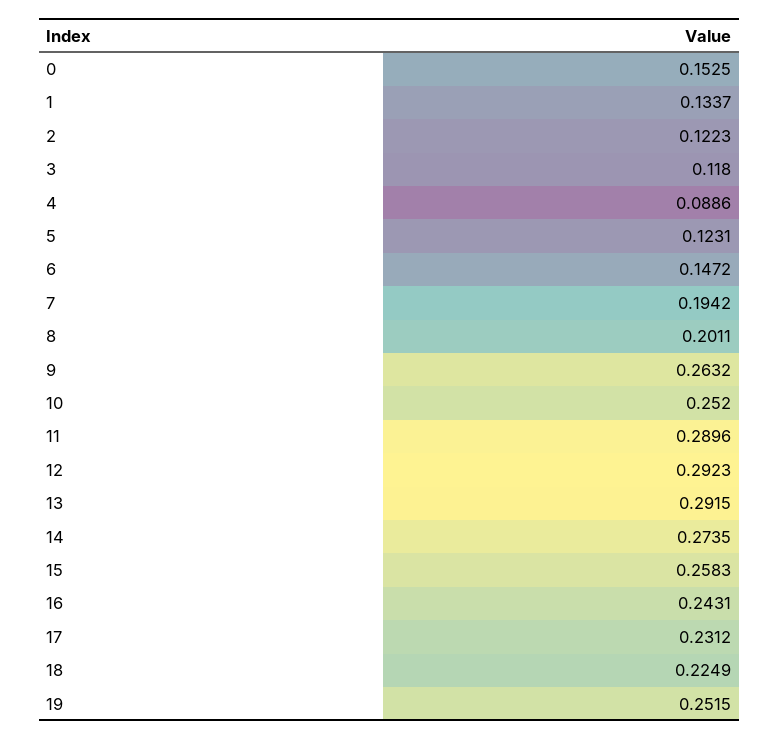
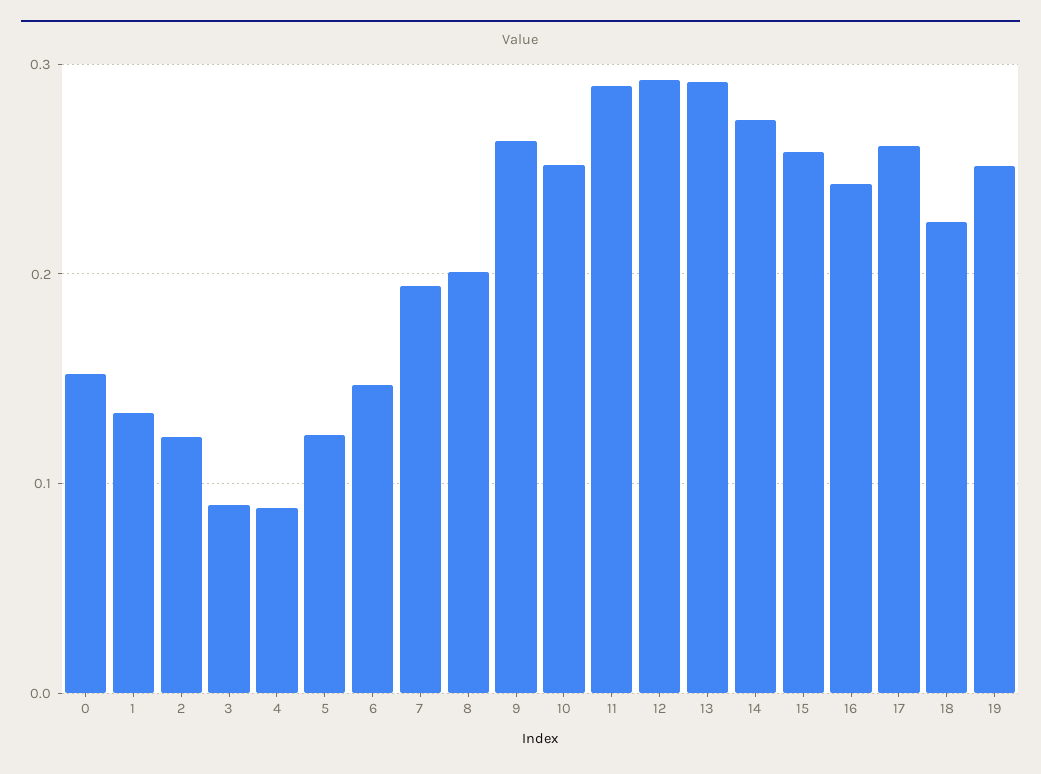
  {
    "0": 0.1525,
    "1": 0.1337,
    "2": 0.1223,
-   "3": 0.118,
+   "3": 0.09,
    "4": 0.0886,
    "5": 0.1231,
    "6": 0.1472,
    "7": 0.1942,
    "8": 0.2011,
    "9": 0.2632,
    "10": 0.252,
    "11": 0.2896,
    "12": 0.2923,
    "13": 0.2915,
    "14": 0.2735,
    "15": 0.2583,
    "16": 0.2431,
-   "17": 0.2312,
+   "17": 0.26,
    "18": 0.2249,
    "19": 0.2515
  }

